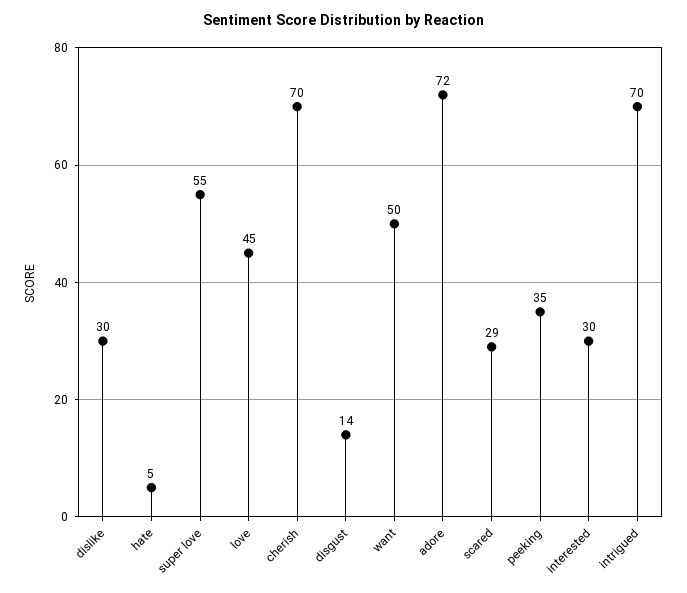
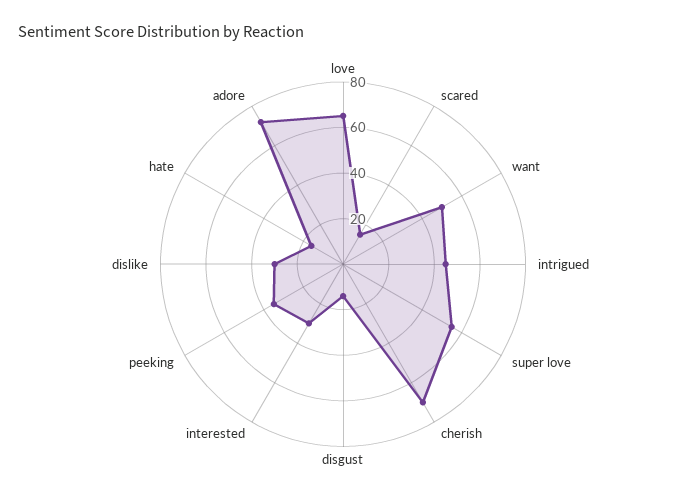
  {
    "dislike": 30,
-   "hate": 5,
+   "hate": 15,
    "super love": 55,
-   "love": 45,
+   "love": 65,
    "cherish": 70,
    "disgust": 14,
    "want": 50,
    "adore": 72,
-   "scared": 29,
+   "scared": 15,
    "peeking": 35,
    "interested": 30,
-   "intrigued": 70
+   "intrigued": 45
  }

